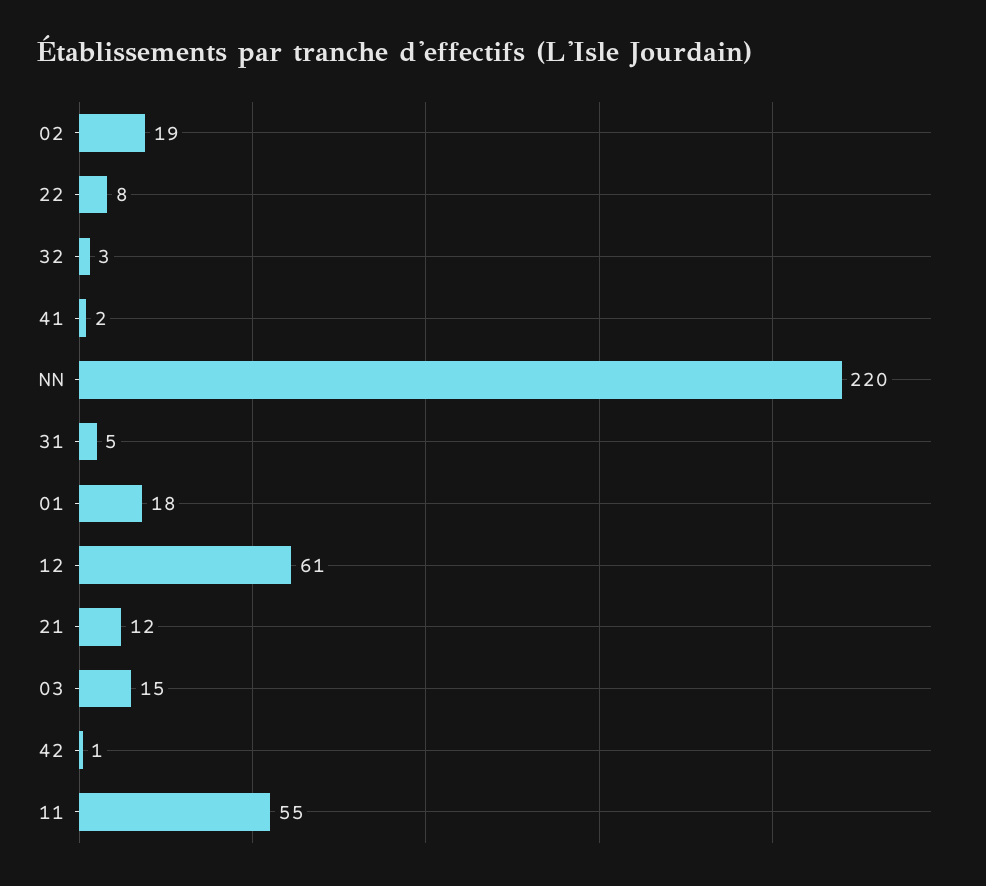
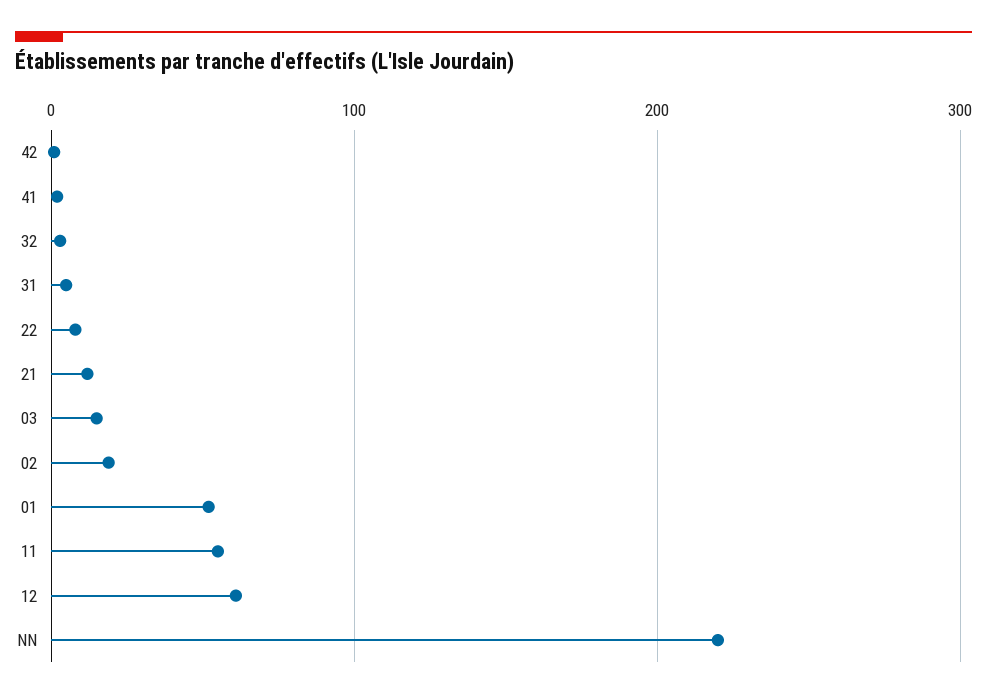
  {
    "02": 19,
    "22": 8,
    "32": 3,
    "41": 2,
    "NN": 220,
    "31": 5,
-   "01": 18,
+   "01": 50,
    "12": 61,
    "21": 12,
    "03": 15,
    "42": 1,
    "11": 55
  }

